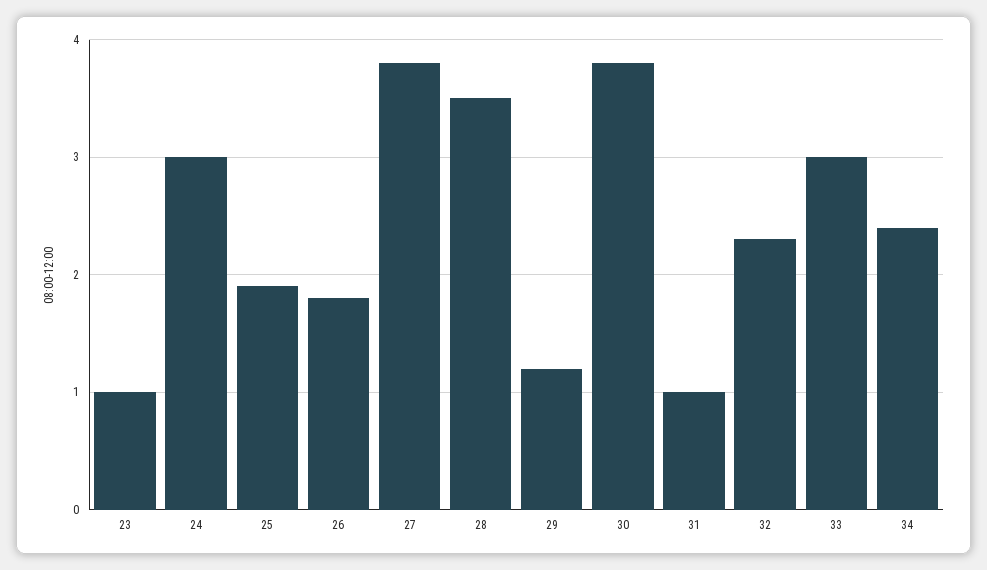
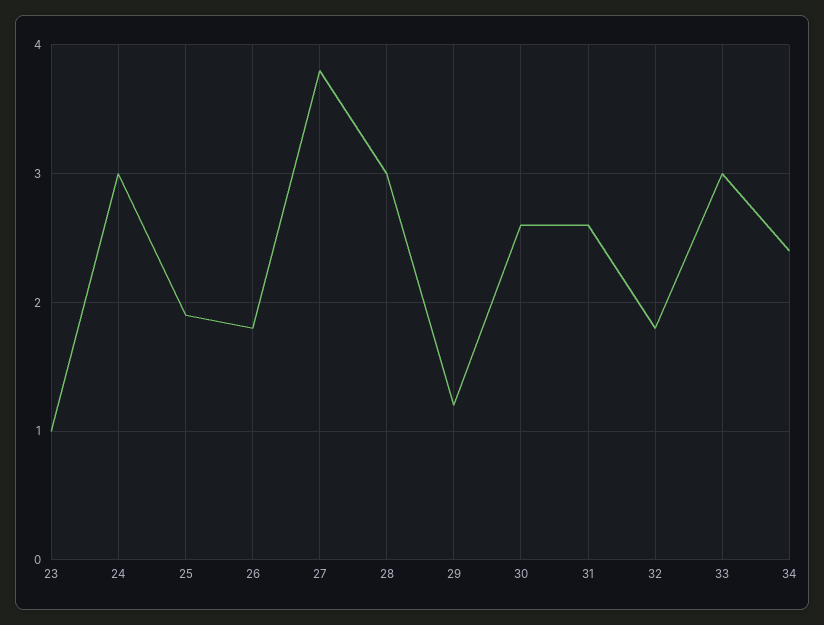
  {
    "23": 1,
    "24": 3,
    "25": 1.9,
    "26": 1.8,
    "27": 3.8,
-   "28": 3.5,
+   "28": 3,
    "29": 1.2,
-   "30": 3.8,
+   "30": 2.6,
-   "31": 1,
+   "31": 2.6,
-   "32": 2.3,
+   "32": 1.8,
    "33": 3,
    "34": 2.4
  }

